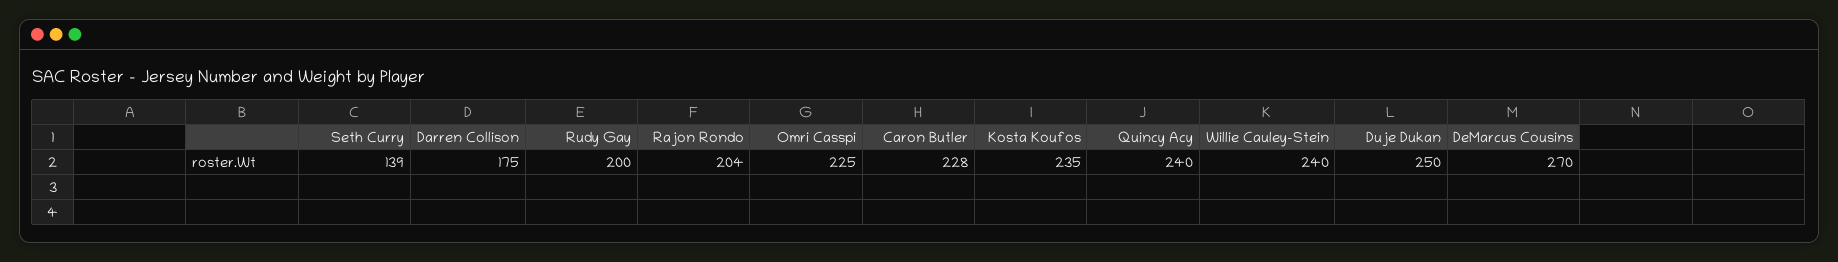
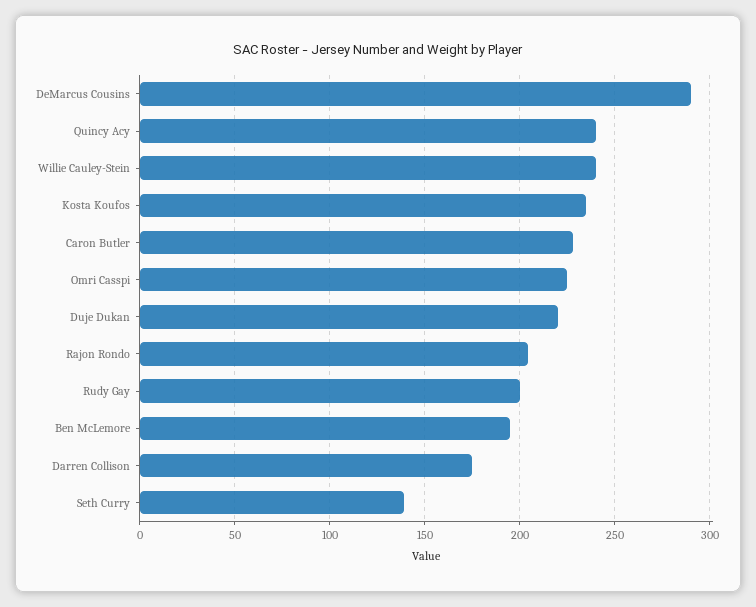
  {
    "Seth Curry": 139,
    "Darren Collison": 175,
    "Rudy Gay": 200,
    "Rajon Rondo": 204,
    "Omri Casspi": 225,
    "Caron Butler": 228,
    "Kosta Koufos": 235,
    "Quincy Acy": 240,
    "Willie Cauley-Stein": 240,
-   "Duje Dukan": 250,
+   "Duje Dukan": 220,
-   "DeMarcus Cousins": 270
+   "DeMarcus Cousins": 290,
+   "Ben McLemore": 195
  }

